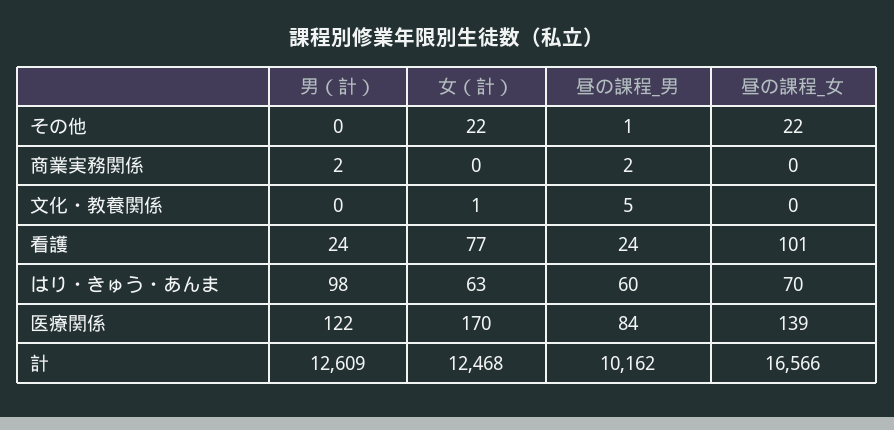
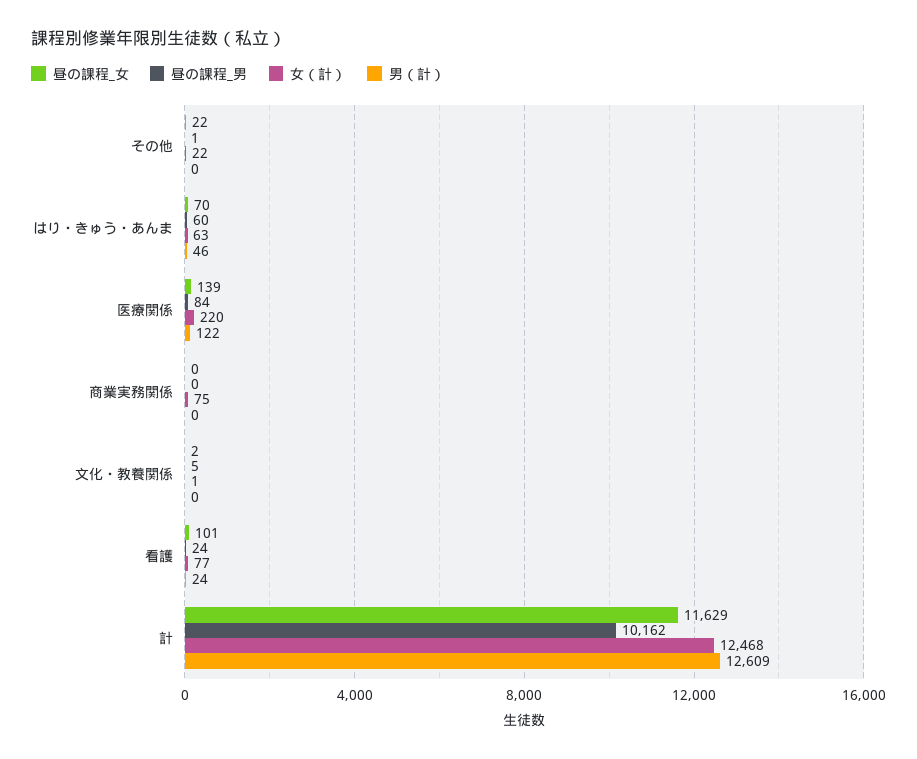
  {
    "男（計）": {
      "その他": 0,
-     "商業実務関係": 2,
+     "商業実務関係": 0,
      "文化・教養関係": 0,
      "看護": 24,
-     "はり・きゅう・あんま": 98,
+     "はり・きゅう・あんま": 46,
      "医療関係": 122,
      "計": 12609
    },
    "女（計）": {
      "その他": 22,
-     "商業実務関係": 0,
+     "商業実務関係": 75,
      "文化・教養関係": 1,
      "看護": 77,
      "はり・きゅう・あんま": 63,
-     "医療関係": 170,
+     "医療関係": 220,
      "計": 12468
    },
    "昼の課程_男": {
      "その他": 1,
-     "商業実務関係": 2,
+     "商業実務関係": 0,
      "文化・教養関係": 5,
      "看護": 24,
      "はり・きゅう・あんま": 60,
      "医療関係": 84,
      "計": 10162
    },
    "昼の課程_女": {
      "その他": 22,
      "商業実務関係": 0,
-     "文化・教養関係": 0,
+     "文化・教養関係": 2,
      "看護": 101,
      "はり・きゅう・あんま": 70,
      "医療関係": 139,
-     "計": 16566
+     "計": 11629
    }
  }

